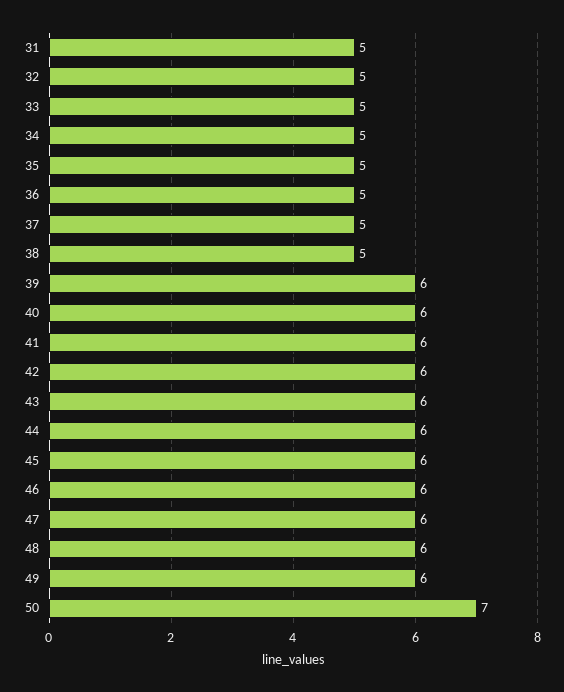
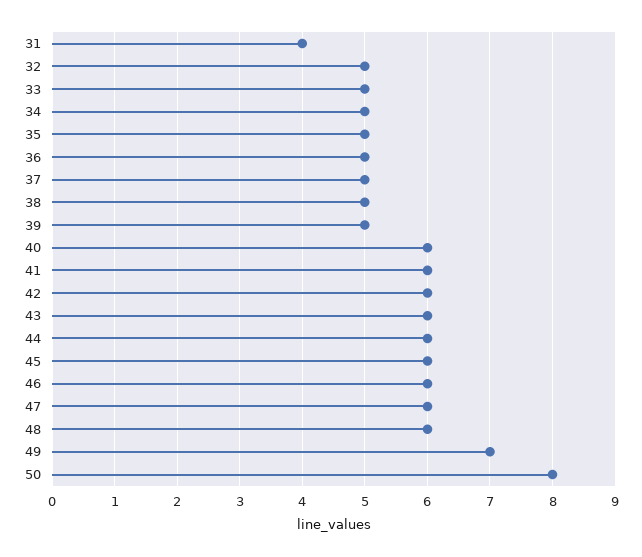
  {
-   "31": 5,
+   "31": 4,
    "32": 5,
    "33": 5,
    "34": 5,
    "35": 5,
    "36": 5,
    "37": 5,
    "38": 5,
-   "39": 6,
+   "39": 5,
    "40": 6,
    "41": 6,
    "42": 6,
    "43": 6,
    "44": 6,
    "45": 6,
    "46": 6,
    "47": 6,
    "48": 6,
-   "49": 6,
+   "49": 7,
-   "50": 7
+   "50": 8
  }

